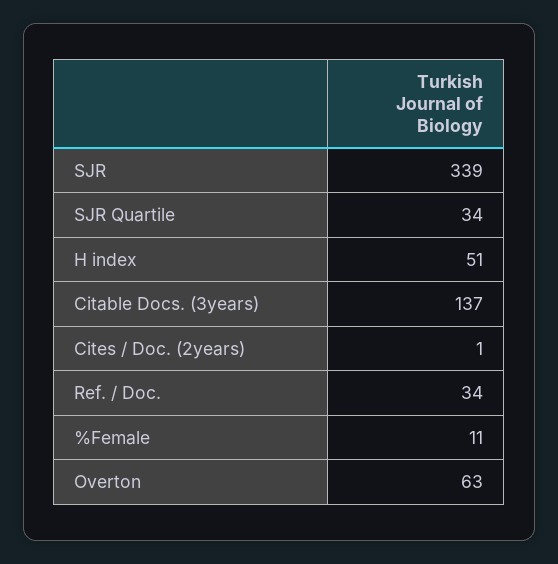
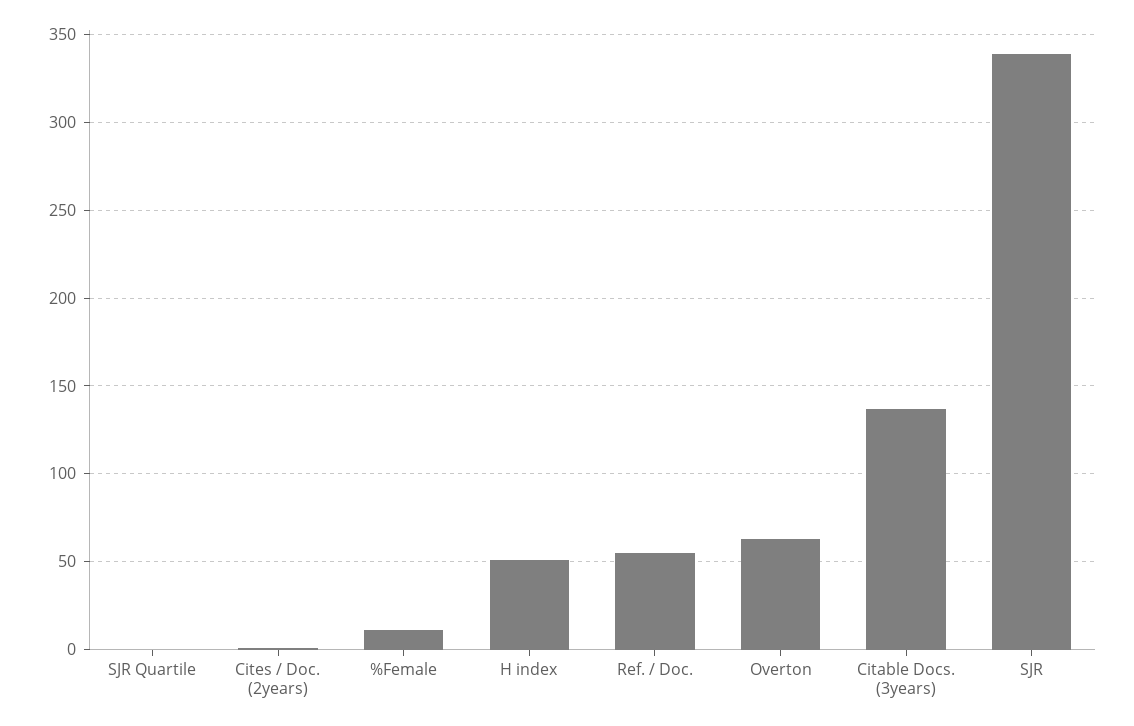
  {
    "SJR": 339,
-   "SJR Quartile": 34,
+   "SJR Quartile": 0,
    "H index": 51,
    "Citable Docs. (3years)": 137,
    "Cites / Doc. (2years)": 1,
-   "Ref. / Doc.": 34,
+   "Ref. / Doc.": 55,
    "%Female": 11,
    "Overton": 63
  }

